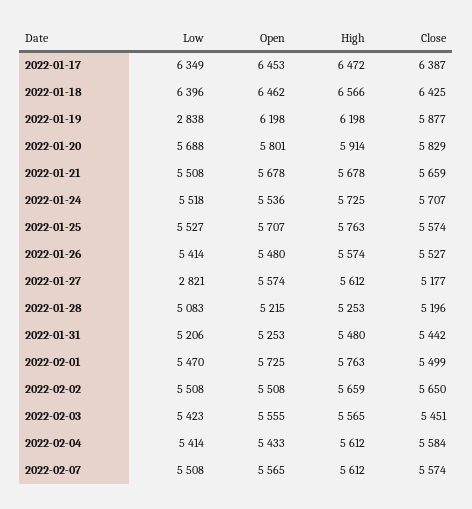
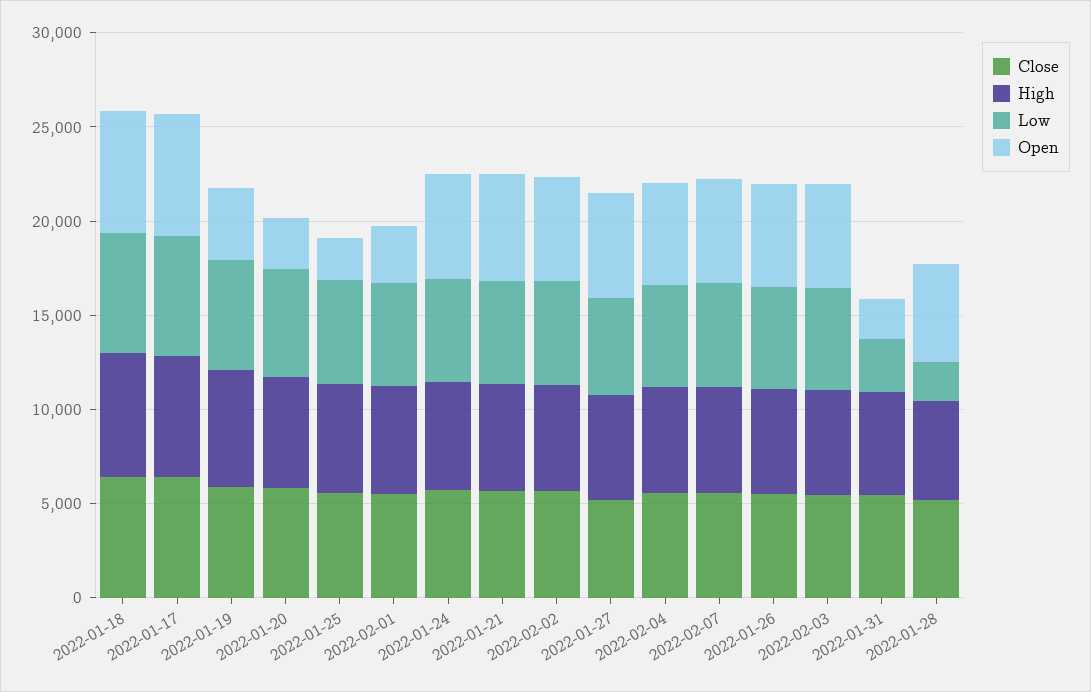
  {
    "Low": {
      "2022-01-17": 6349,
      "2022-01-18": 6396,
-     "2022-01-19": 2838,
+     "2022-01-19": 6000,
      "2022-01-20": 5688,
      "2022-01-21": 5508,
      "2022-01-24": 5518,
      "2022-01-25": 5527,
      "2022-01-26": 5414,
-     "2022-01-27": 2821,
+     "2022-01-27": 5000,
-     "2022-01-28": 5083,
+     "2022-01-28": 2000,
-     "2022-01-31": 5206,
+     "2022-01-31": 3000,
      "2022-02-01": 5470,
      "2022-02-02": 5508,
      "2022-02-03": 5423,
      "2022-02-04": 5414,
      "2022-02-07": 5508
    },
    "Open": {
      "2022-01-17": 6453,
      "2022-01-18": 6462,
-     "2022-01-19": 6198,
+     "2022-01-19": 4000,
-     "2022-01-20": 5801,
+     "2022-01-20": 3000,
      "2022-01-21": 5678,
      "2022-01-24": 5536,
-     "2022-01-25": 5707,
+     "2022-01-25": 2000,
      "2022-01-26": 5480,
      "2022-01-27": 5574,
      "2022-01-28": 5215,
-     "2022-01-31": 5253,
+     "2022-01-31": 2000,
-     "2022-02-01": 5725,
+     "2022-02-01": 3000,
      "2022-02-02": 5508,
      "2022-02-03": 5555,
      "2022-02-04": 5433,
      "2022-02-07": 5565
    },
    "High": {
      "2022-01-17": 6472,
      "2022-01-18": 6566,
      "2022-01-19": 6198,
      "2022-01-20": 5914,
      "2022-01-21": 5678,
      "2022-01-24": 5725,
      "2022-01-25": 5763,
      "2022-01-26": 5574,
      "2022-01-27": 5612,
      "2022-01-28": 5253,
      "2022-01-31": 5480,
      "2022-02-01": 5763,
      "2022-02-02": 5659,
      "2022-02-03": 5565,
      "2022-02-04": 5612,
      "2022-02-07": 5612
    },
    "Close": {
      "2022-01-17": 6387,
      "2022-01-18": 6425,
      "2022-01-19": 5877,
      "2022-01-20": 5829,
      "2022-01-21": 5659,
      "2022-01-24": 5707,
      "2022-01-25": 5574,
      "2022-01-26": 5527,
      "2022-01-27": 5177,
      "2022-01-28": 5196,
      "2022-01-31": 5442,
      "2022-02-01": 5499,
      "2022-02-02": 5650,
      "2022-02-03": 5451,
      "2022-02-04": 5584,
      "2022-02-07": 5574
    }
  }

